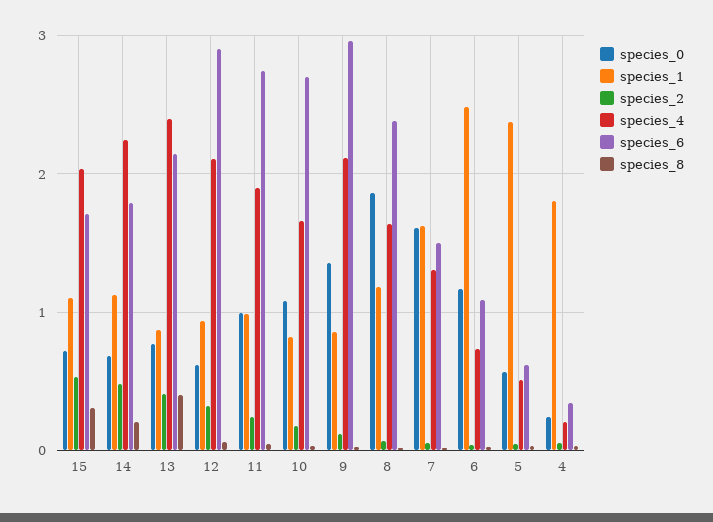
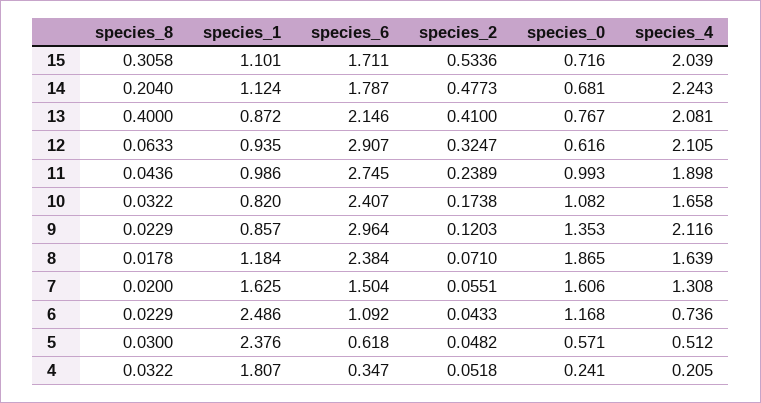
  {
    "species_0": {
      "15": 0.716,
      "14": 0.681,
      "13": 0.767,
      "12": 0.616,
      "11": 0.993,
      "10": 1.082,
      "9": 1.353,
      "8": 1.865,
      "7": 1.606,
      "6": 1.168,
      "5": 0.571,
      "4": 0.241
    },
    "species_1": {
      "15": 1.101,
      "14": 1.124,
      "13": 0.872,
      "12": 0.935,
      "11": 0.986,
      "10": 0.82,
      "9": 0.857,
      "8": 1.184,
      "7": 1.625,
      "6": 2.486,
      "5": 2.376,
      "4": 1.807
    },
    "species_2": {
      "15": 0.5336,
      "14": 0.4773,
      "13": 0.41,
      "12": 0.3247,
      "11": 0.2389,
      "10": 0.1738,
      "9": 0.1203,
      "8": 0.071,
      "7": 0.0551,
      "6": 0.0433,
      "5": 0.0482,
      "4": 0.0518
    },
    "species_4": {
      "15": 2.039,
      "14": 2.243,
-     "13": 2.4,
+     "13": 2.081,
      "12": 2.105,
      "11": 1.898,
      "10": 1.658,
      "9": 2.116,
      "8": 1.639,
      "7": 1.308,
      "6": 0.736,
      "5": 0.512,
      "4": 0.205
    },
    "species_6": {
      "15": 1.711,
      "14": 1.787,
      "13": 2.146,
      "12": 2.907,
      "11": 2.745,
-     "10": 2.7,
+     "10": 2.407,
      "9": 2.964,
      "8": 2.384,
      "7": 1.504,
      "6": 1.092,
      "5": 0.618,
      "4": 0.347
    },
    "species_8": {
      "15": 0.3058,
      "14": 0.204,
      "13": 0.4,
      "12": 0.0633,
      "11": 0.0436,
      "10": 0.0322,
      "9": 0.0229,
      "8": 0.0178,
      "7": 0.02,
      "6": 0.0229,
      "5": 0.03,
      "4": 0.0322
    }
  }

